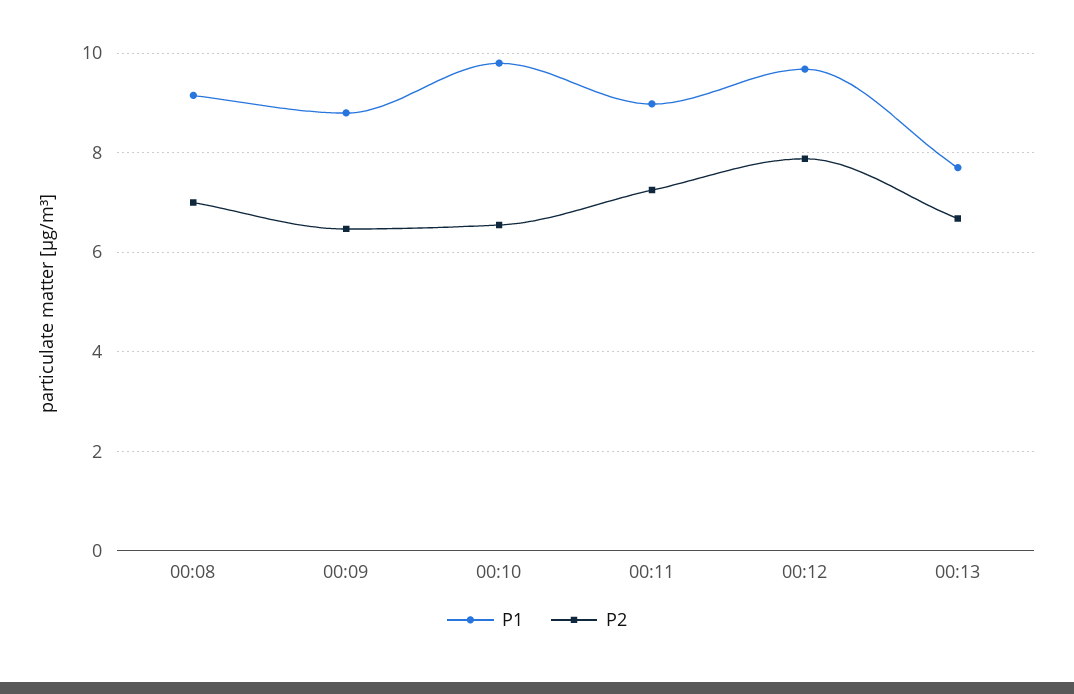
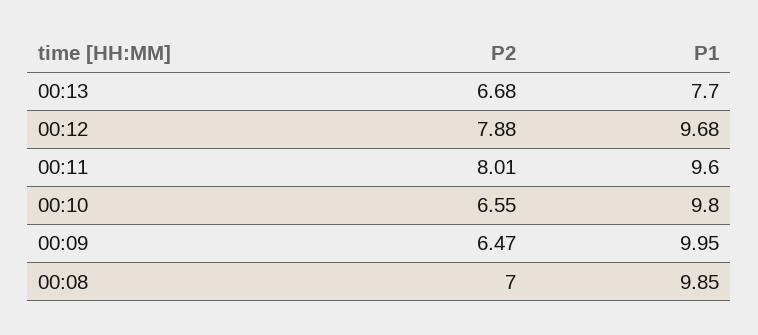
  {
    "P1": {
-     "00:08": 9.2,
+     "00:08": 9.85,
-     "00:09": 8.8,
+     "00:09": 9.95,
      "00:10": 9.8,
-     "00:11": 9,
+     "00:11": 9.6,
      "00:12": 9.68,
      "00:13": 7.7
    },
    "P2": {
      "00:08": 7,
      "00:09": 6.47,
      "00:10": 6.55,
-     "00:11": 7.2,
+     "00:11": 8.01,
      "00:12": 7.88,
      "00:13": 6.68
    }
  }

